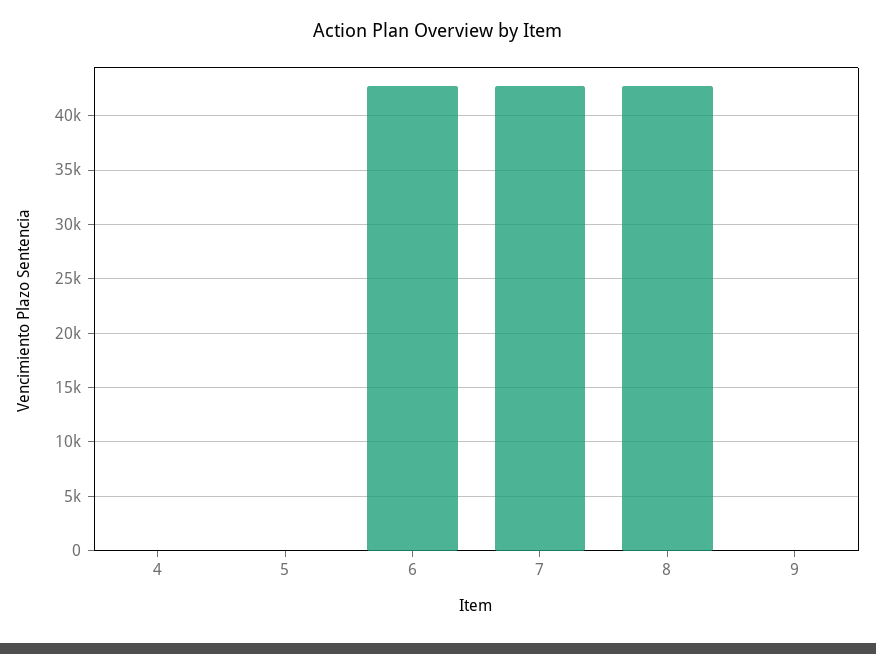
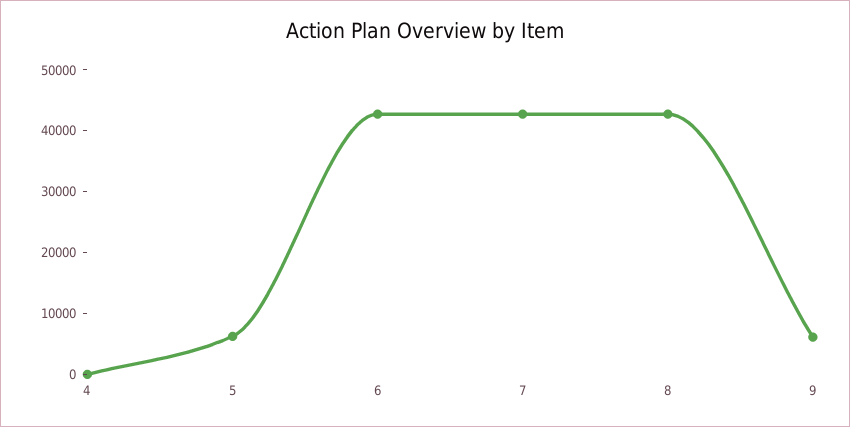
  {
    "4": 0,
-   "5": 0,
+   "5": 6000,
    "6": 43000,
    "7": 43000,
    "8": 43000,
-   "9": 0
+   "9": 6000
  }

